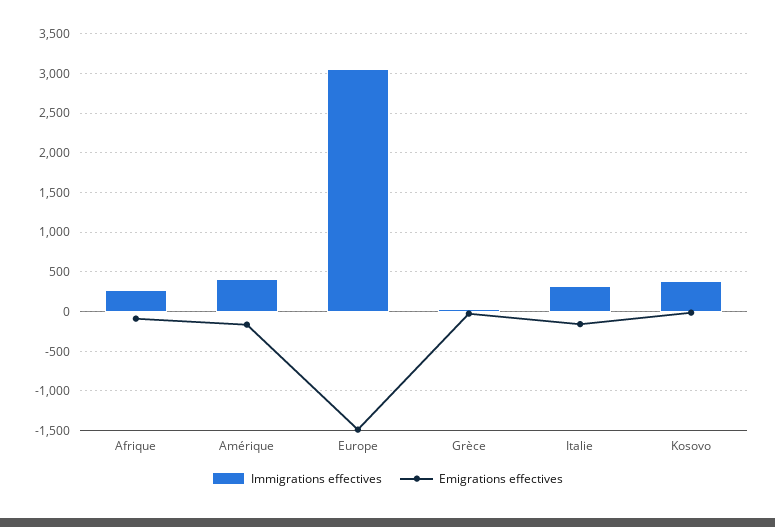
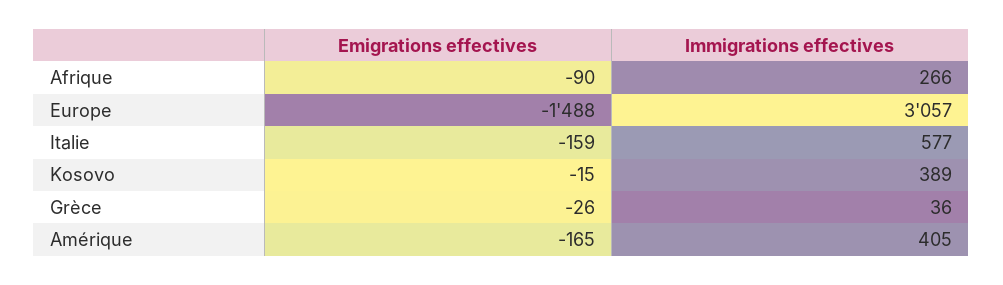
  {
    "Immigrations effectives": {
      "Afrique": 266,
      "Amérique": 405,
      "Europe": 3057,
      "Grèce": 36,
-     "Italie": 300,
+     "Italie": 577,
      "Kosovo": 389
    },
    "Emigrations effectives": {
      "Afrique": -90,
      "Amérique": -165,
      "Europe": -1488,
      "Grèce": -26,
      "Italie": -159,
      "Kosovo": -15
    }
  }

